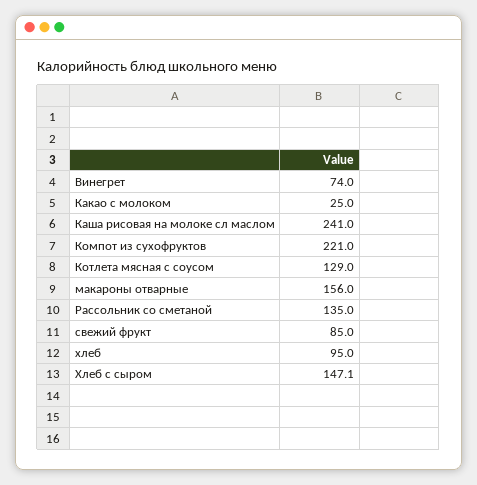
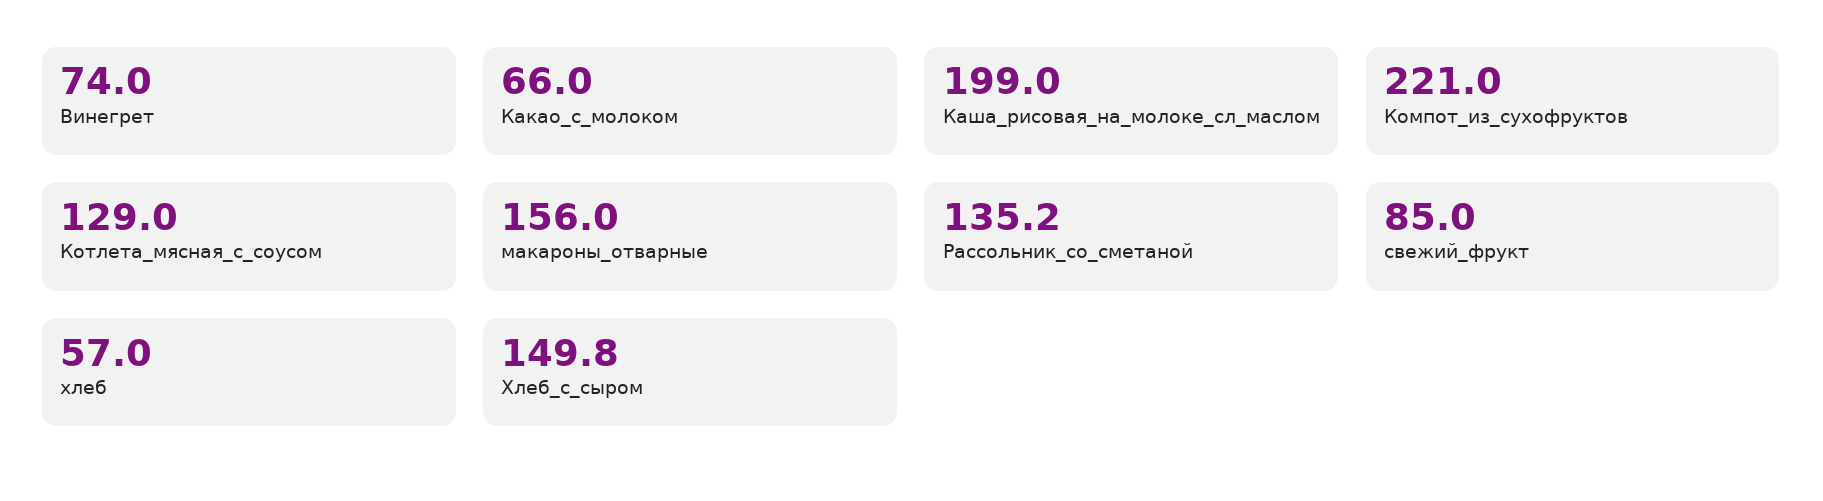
  {
    "Винегрет": 74,
-   "Какао с молоком": 25,
+   "Какао с молоком": 66,
-   "Каша рисовая на молоке сл маслом": 241,
+   "Каша рисовая на молоке сл маслом": 199,
    "Компот из сухофруктов": 221,
    "Котлета мясная с соусом": 129,
    "макароны отварные": 156,
-   "Рассольник со сметаной": 135,
+   "Рассольник со сметаной": 135.2,
    "свежий фрукт": 85,
-   "хлеб": 95,
+   "хлеб": 57,
-   "Хлеб с сыром": 147.1
+   "Хлеб с сыром": 149.8
  }

